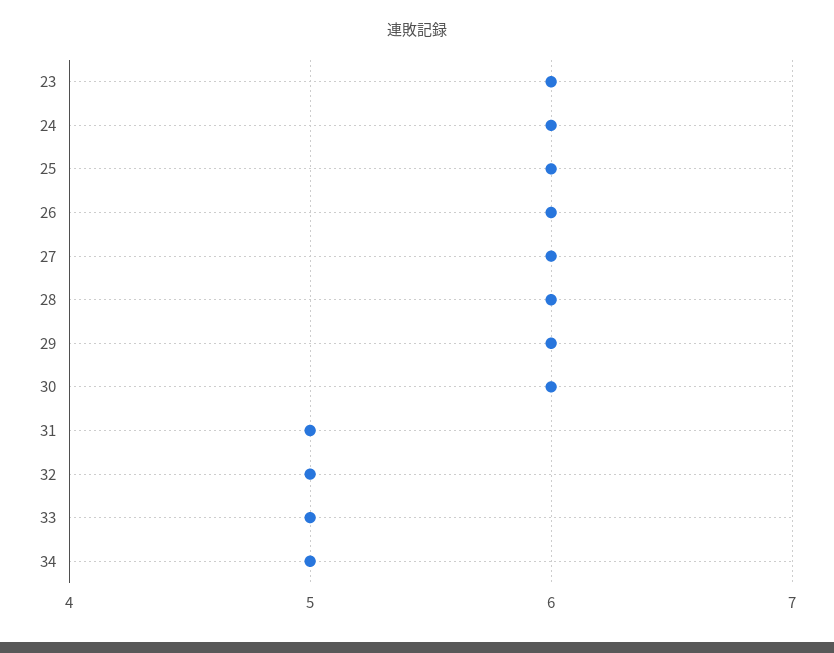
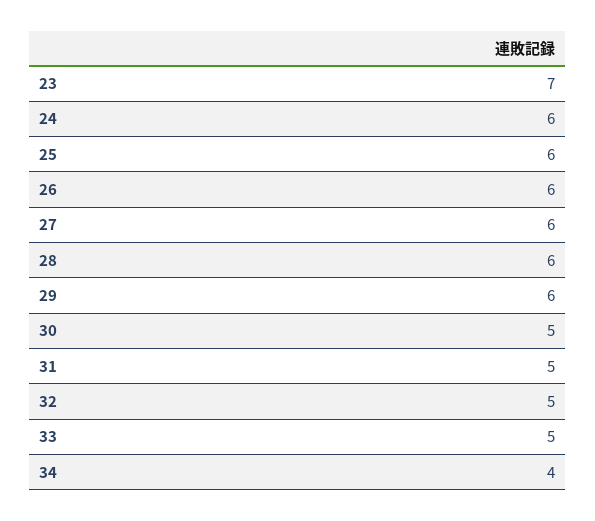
  {
-   "23": 6,
+   "23": 7,
    "24": 6,
    "25": 6,
    "26": 6,
    "27": 6,
    "28": 6,
    "29": 6,
-   "30": 6,
+   "30": 5,
    "31": 5,
    "32": 5,
    "33": 5,
-   "34": 5
+   "34": 4
  }

